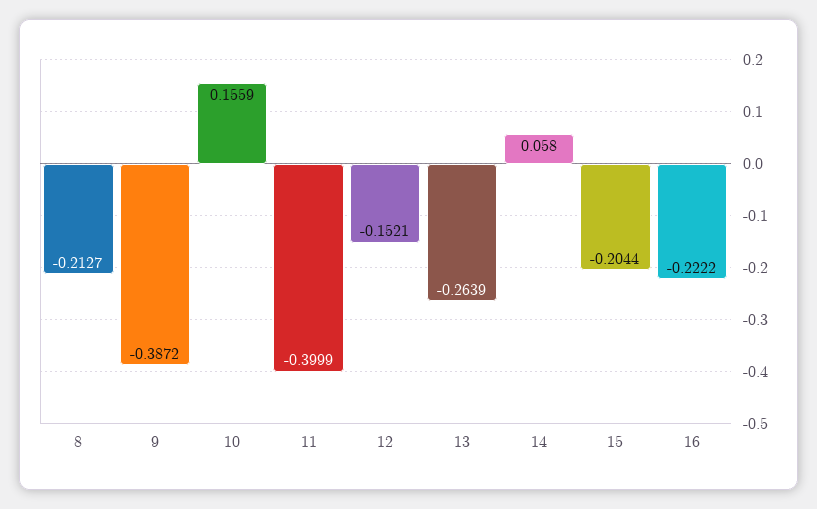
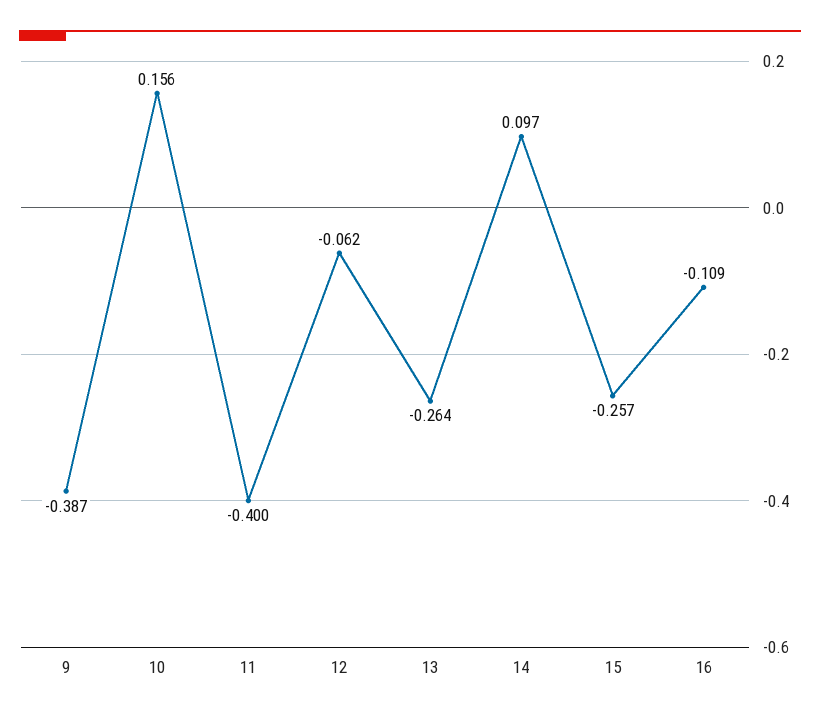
  {
-   "8": -0.2127,
    "9": -0.3872,
    "10": 0.1559,
    "11": -0.3999,
-   "12": -0.1521,
+   "12": -0.062,
    "13": -0.2639,
-   "14": 0.058,
+   "14": 0.097,
-   "15": -0.2044,
+   "15": -0.257,
-   "16": -0.2222
+   "16": -0.109
  }

